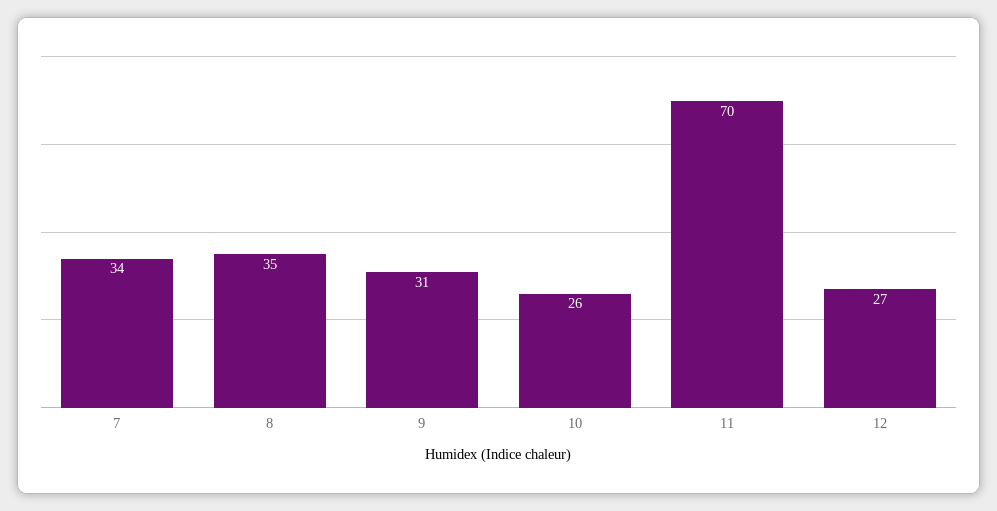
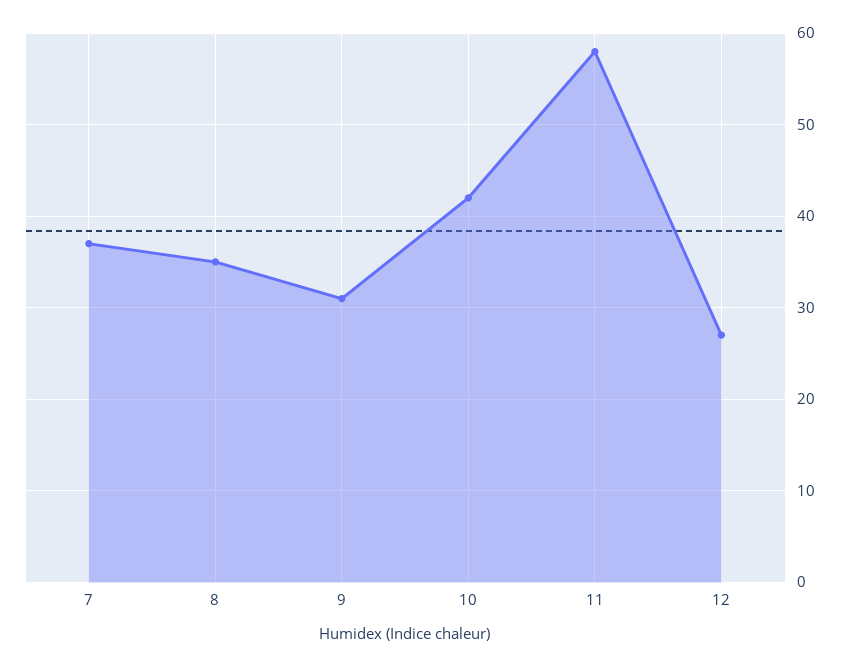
  {
-   "7": 34,
+   "7": 37,
    "8": 35,
    "9": 31,
-   "10": 26,
+   "10": 42,
-   "11": 70,
+   "11": 58,
    "12": 27
  }

